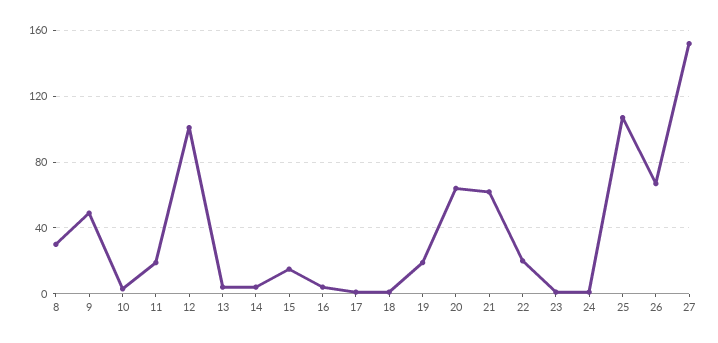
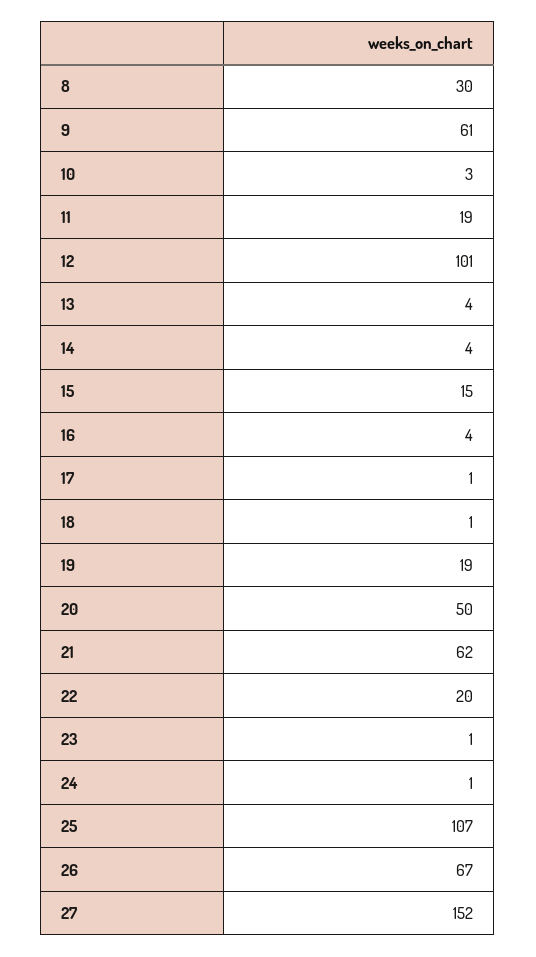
  {
    "8": 30,
-   "9": 50,
+   "9": 61,
    "10": 3,
    "11": 19,
    "12": 101,
    "13": 4,
    "14": 4,
    "15": 15,
    "16": 4,
    "17": 1,
    "18": 1,
    "19": 19,
-   "20": 65,
+   "20": 50,
    "21": 62,
    "22": 20,
    "23": 1,
    "24": 1,
    "25": 107,
    "26": 67,
    "27": 152
  }

